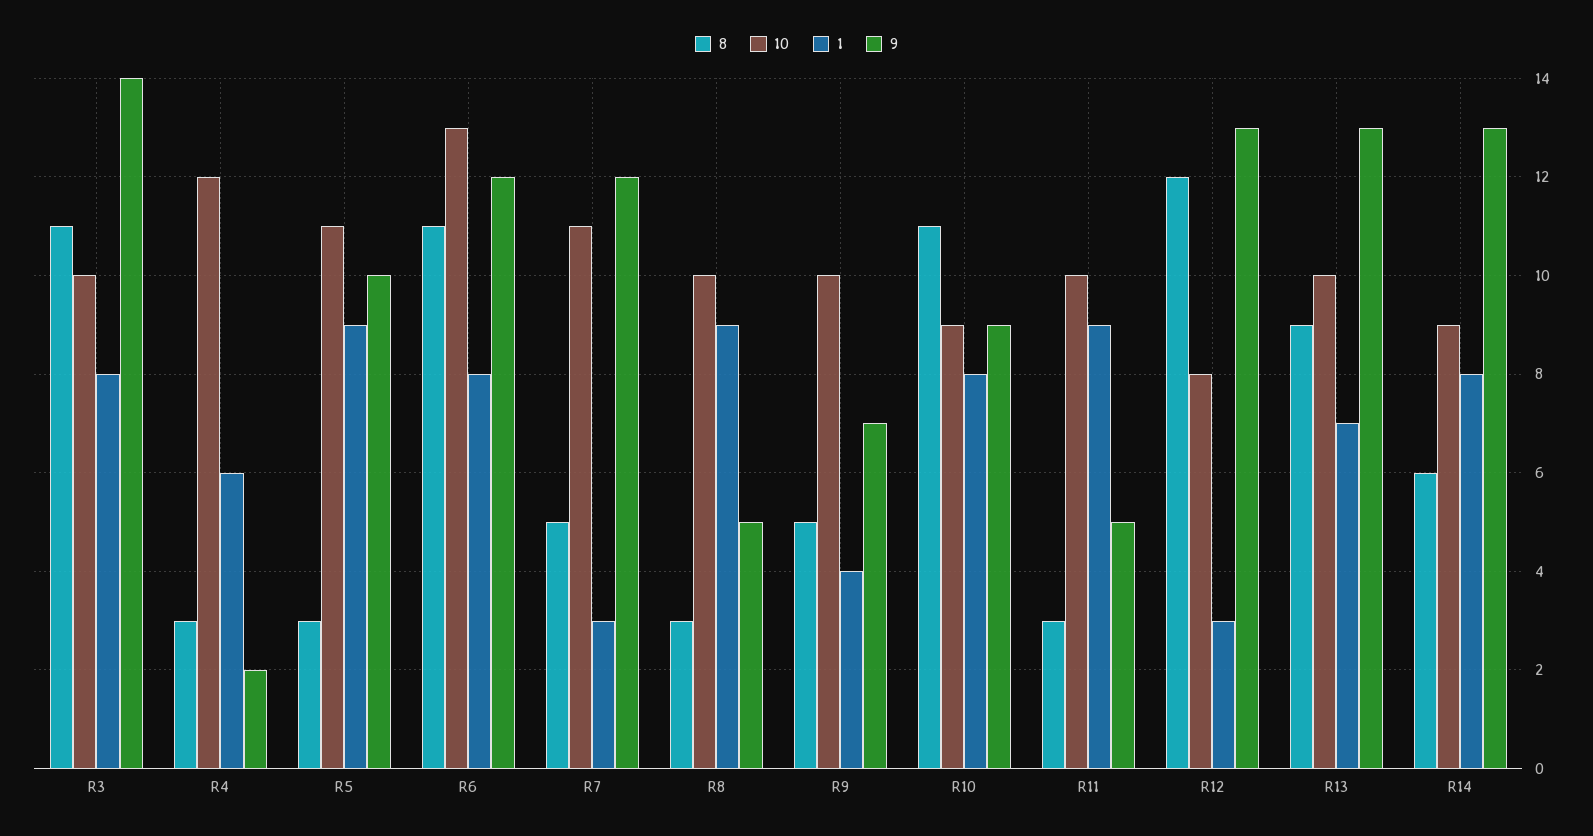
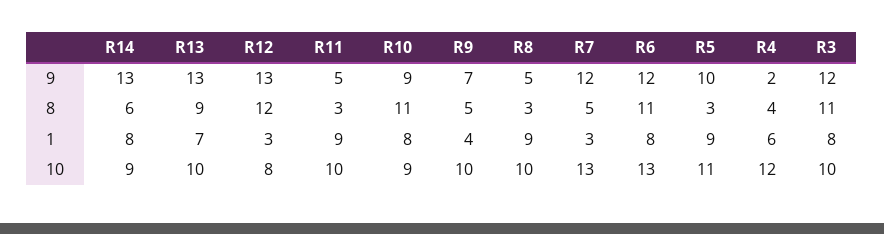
  {
    "8": {
      "R3": 11,
-     "R4": 3,
+     "R4": 4,
      "R5": 3,
      "R6": 11,
      "R7": 5,
      "R8": 3,
      "R9": 5,
      "R10": 11,
      "R11": 3,
      "R12": 12,
      "R13": 9,
      "R14": 6
    },
    "10": {
      "R3": 10,
      "R4": 12,
      "R5": 11,
      "R6": 13,
-     "R7": 11,
+     "R7": 13,
      "R8": 10,
      "R9": 10,
      "R10": 9,
      "R11": 10,
      "R12": 8,
      "R13": 10,
      "R14": 9
    },
    "1": {
      "R3": 8,
      "R4": 6,
      "R5": 9,
      "R6": 8,
      "R7": 3,
      "R8": 9,
      "R9": 4,
      "R10": 8,
      "R11": 9,
      "R12": 3,
      "R13": 7,
      "R14": 8
    },
    "9": {
-     "R3": 14,
+     "R3": 12,
      "R4": 2,
      "R5": 10,
      "R6": 12,
      "R7": 12,
      "R8": 5,
      "R9": 7,
      "R10": 9,
      "R11": 5,
      "R12": 13,
      "R13": 13,
      "R14": 13
    }
  }

